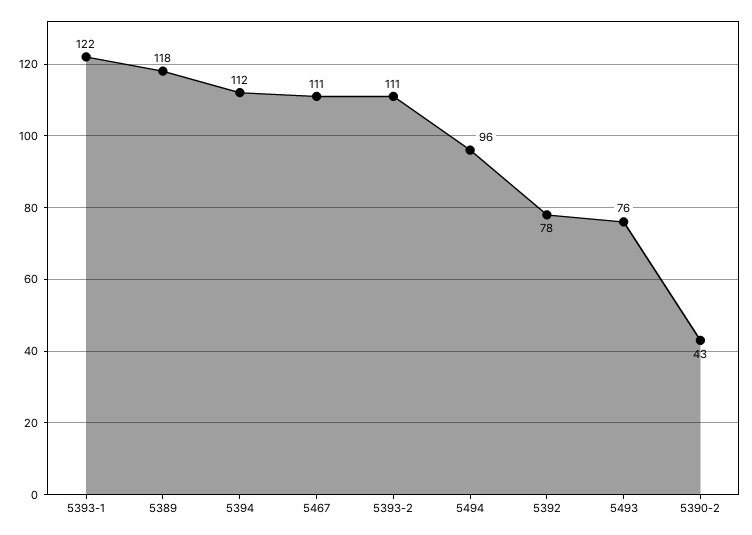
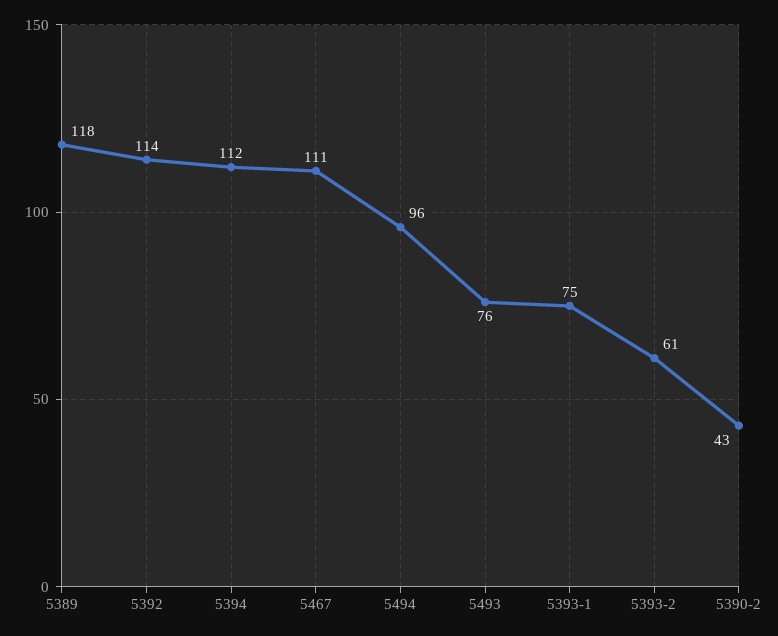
  {
-   "5393-1": 122,
+   "5393-1": 75,
    "5389": 118,
    "5394": 112,
    "5467": 111,
-   "5393-2": 111,
+   "5393-2": 61,
    "5494": 96,
-   "5392": 78,
+   "5392": 114,
    "5493": 76,
    "5390-2": 43
  }

